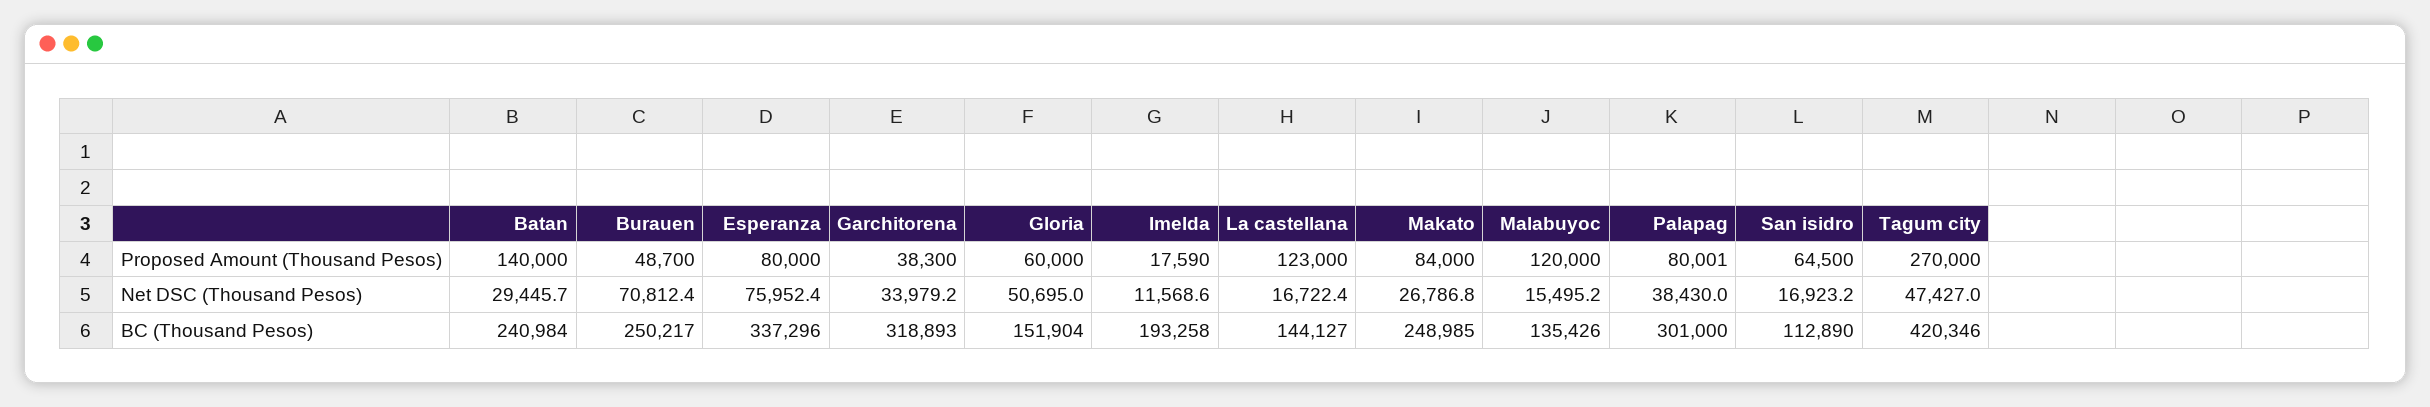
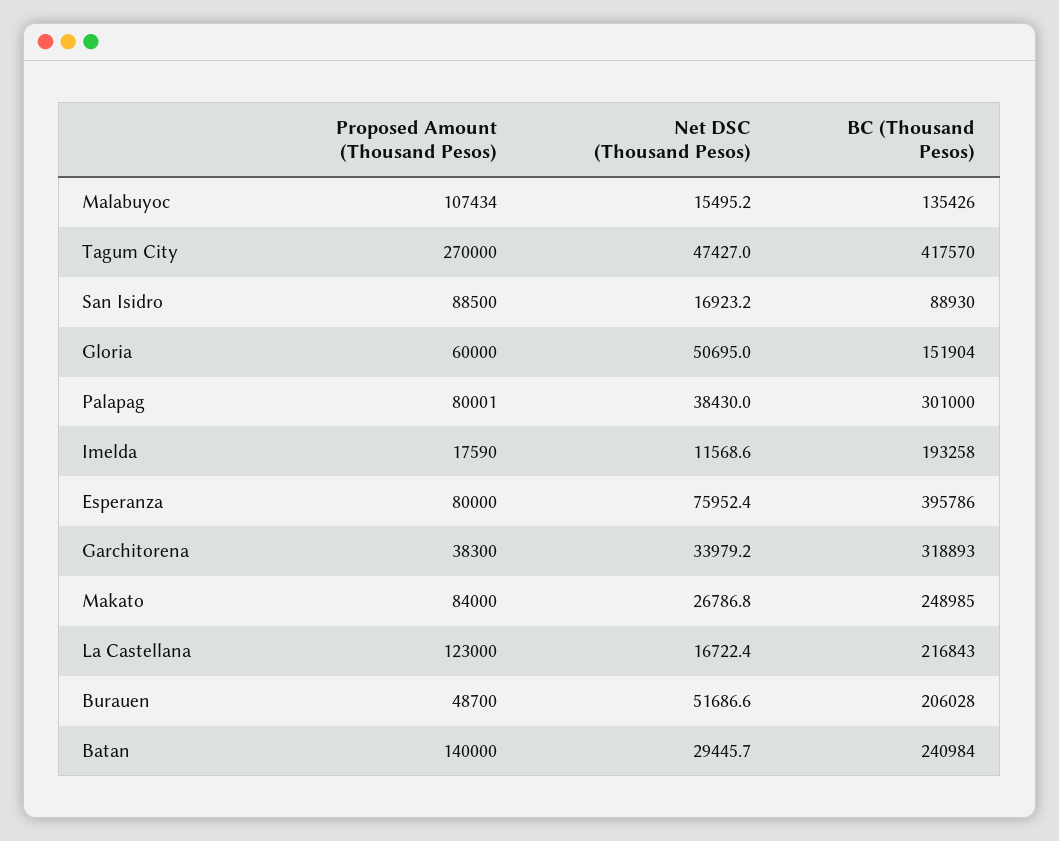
  {
    "Batan": {
      "Proposed Amount (Thousand Pesos)": 140000,
      "Net DSC (Thousand Pesos)": 29445.7,
      "BC (Thousand Pesos)": 240984
    },
    "Burauen": {
      "Proposed Amount (Thousand Pesos)": 48700,
-     "Net DSC (Thousand Pesos)": 70812.4,
+     "Net DSC (Thousand Pesos)": 51686.6,
-     "BC (Thousand Pesos)": 250217
+     "BC (Thousand Pesos)": 206028
    },
    "Esperanza": {
      "Proposed Amount (Thousand Pesos)": 80000,
      "Net DSC (Thousand Pesos)": 75952.4,
-     "BC (Thousand Pesos)": 337296
+     "BC (Thousand Pesos)": 395786
    },
    "Garchitorena": {
      "Proposed Amount (Thousand Pesos)": 38300,
      "Net DSC (Thousand Pesos)": 33979.2,
      "BC (Thousand Pesos)": 318893
    },
    "Gloria": {
      "Proposed Amount (Thousand Pesos)": 60000,
      "Net DSC (Thousand Pesos)": 50695,
      "BC (Thousand Pesos)": 151904
    },
    "Imelda": {
      "Proposed Amount (Thousand Pesos)": 17590,
      "Net DSC (Thousand Pesos)": 11568.6,
      "BC (Thousand Pesos)": 193258
    },
    "La castellana": {
      "Proposed Amount (Thousand Pesos)": 123000,
      "Net DSC (Thousand Pesos)": 16722.4,
-     "BC (Thousand Pesos)": 144127
+     "BC (Thousand Pesos)": 216843
    },
    "Makato": {
      "Proposed Amount (Thousand Pesos)": 84000,
      "Net DSC (Thousand Pesos)": 26786.8,
      "BC (Thousand Pesos)": 248985
    },
    "Malabuyoc": {
-     "Proposed Amount (Thousand Pesos)": 120000,
+     "Proposed Amount (Thousand Pesos)": 107434,
      "Net DSC (Thousand Pesos)": 15495.2,
      "BC (Thousand Pesos)": 135426
    },
    "Palapag": {
      "Proposed Amount (Thousand Pesos)": 80001,
      "Net DSC (Thousand Pesos)": 38430,
      "BC (Thousand Pesos)": 301000
    },
    "San isidro": {
-     "Proposed Amount (Thousand Pesos)": 64500,
+     "Proposed Amount (Thousand Pesos)": 88500,
      "Net DSC (Thousand Pesos)": 16923.2,
-     "BC (Thousand Pesos)": 112890
+     "BC (Thousand Pesos)": 88930
    },
    "Tagum city": {
      "Proposed Amount (Thousand Pesos)": 270000,
      "Net DSC (Thousand Pesos)": 47427,
-     "BC (Thousand Pesos)": 420346
+     "BC (Thousand Pesos)": 417570
    }
  }

